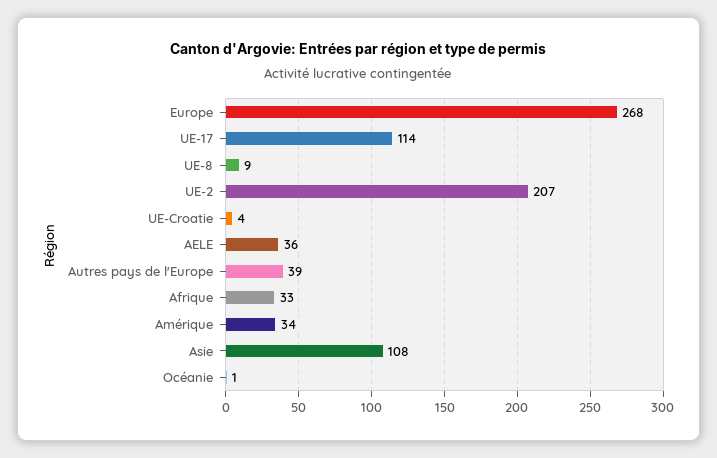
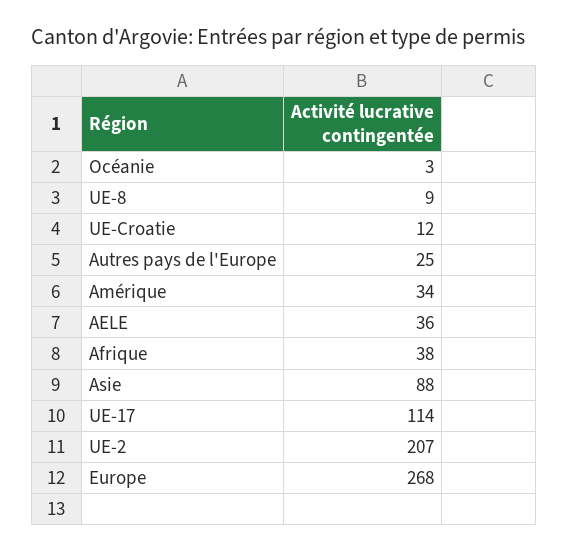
  {
    "Europe": 268,
    "UE-17": 114,
    "UE-8": 9,
    "UE-2": 207,
-   "UE-Croatie": 4,
+   "UE-Croatie": 12,
    "AELE": 36,
-   "Autres pays de l'Europe": 39,
+   "Autres pays de l'Europe": 25,
-   "Afrique": 33,
+   "Afrique": 38,
    "Amérique": 34,
-   "Asie": 108,
+   "Asie": 88,
-   "Océanie": 1
+   "Océanie": 3
  }

